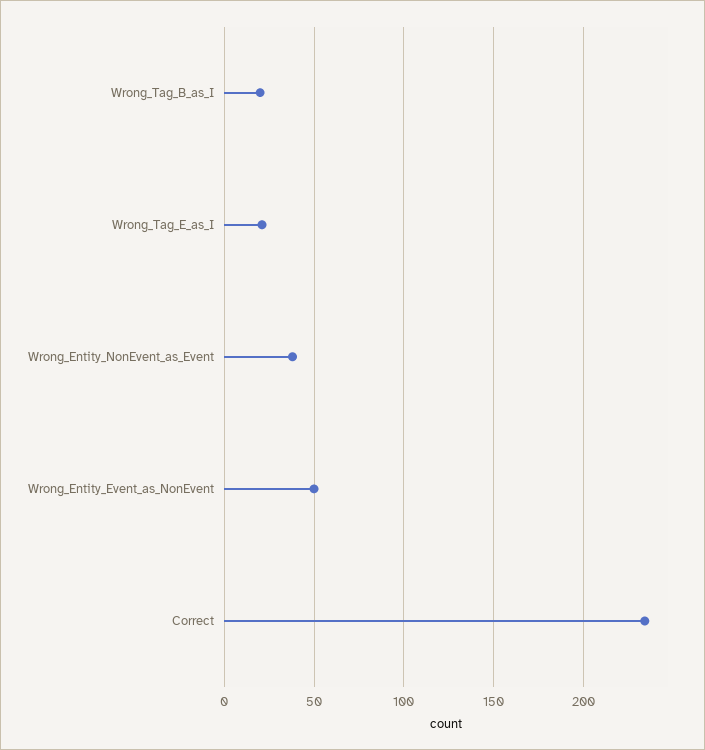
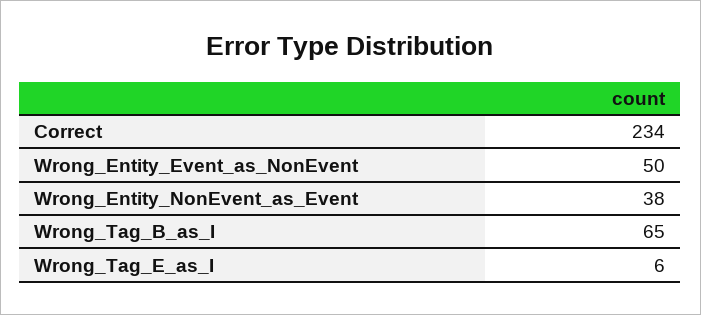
  {
-   "Wrong_Tag_B_as_I": 20,
+   "Wrong_Tag_B_as_I": 65,
-   "Wrong_Tag_E_as_I": 20,
+   "Wrong_Tag_E_as_I": 6,
    "Wrong_Entity_NonEvent_as_Event": 38,
    "Wrong_Entity_Event_as_NonEvent": 50,
    "Correct": 234
  }

